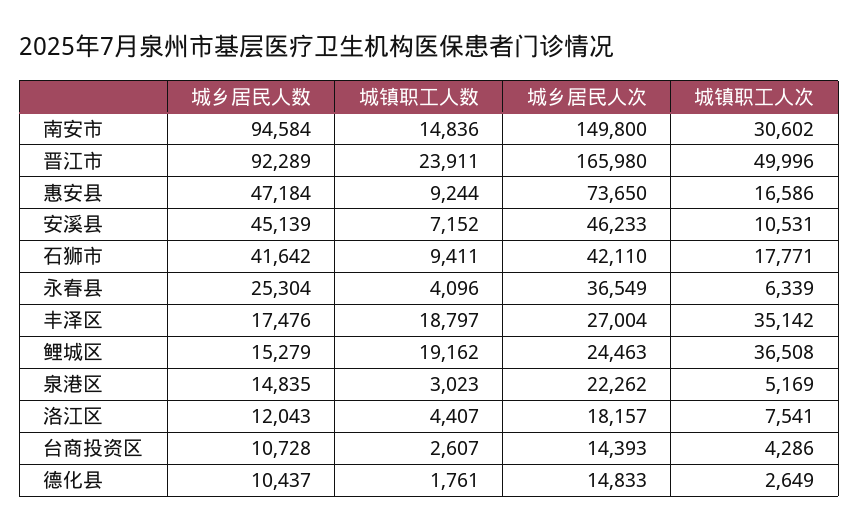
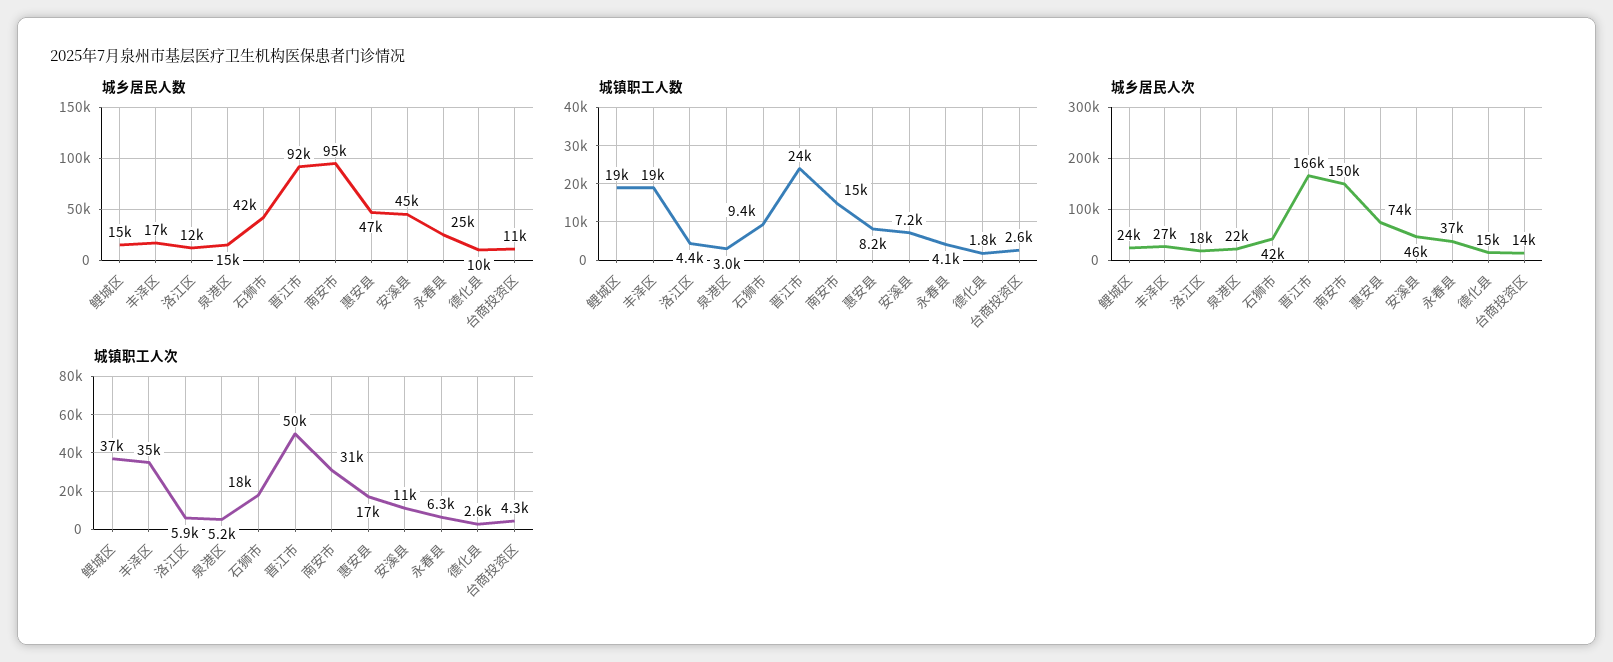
  {
    "城乡居民人数": {
      "南安市": 94584,
      "晋江市": 92289,
      "惠安县": 47184,
      "安溪县": 45139,
      "石狮市": 41642,
      "永春县": 25304,
      "丰泽区": 17476,
      "鲤城区": 15279,
      "泉港区": 14835,
      "洛江区": 12043,
      "台商投资区": 10728,
      "德化县": 10437
    },
    "城镇职工人数": {
      "南安市": 14836,
      "晋江市": 23911,
-     "惠安县": 9244,
+     "惠安县": 8200,
      "安溪县": 7152,
      "石狮市": 9411,
      "永春县": 4096,
      "丰泽区": 18797,
      "鲤城区": 19162,
      "泉港区": 3023,
      "洛江区": 4407,
      "台商投资区": 2607,
      "德化县": 1761
    },
    "城乡居民人次": {
      "南安市": 149800,
      "晋江市": 165980,
      "惠安县": 73650,
      "安溪县": 46233,
      "石狮市": 42110,
      "永春县": 36549,
      "丰泽区": 27004,
      "鲤城区": 24463,
      "泉港区": 22262,
      "洛江区": 18157,
      "台商投资区": 14393,
      "德化县": 14833
    },
    "城镇职工人次": {
      "南安市": 30602,
      "晋江市": 49996,
      "惠安县": 16586,
      "安溪县": 10531,
      "石狮市": 17771,
      "永春县": 6339,
      "丰泽区": 35142,
      "鲤城区": 36508,
      "泉港区": 5169,
-     "洛江区": 7541,
+     "洛江区": 5900,
      "台商投资区": 4286,
      "德化县": 2649
    }
  }

